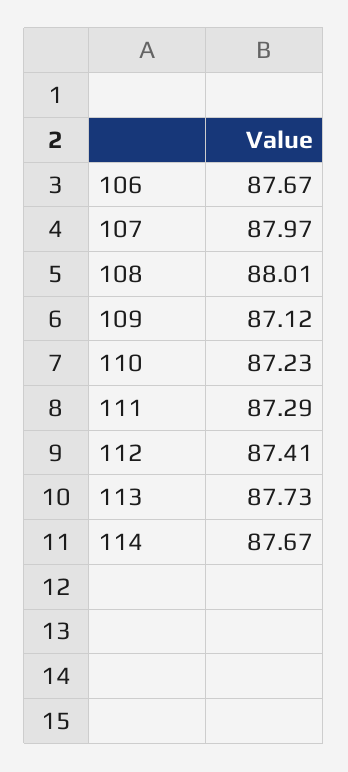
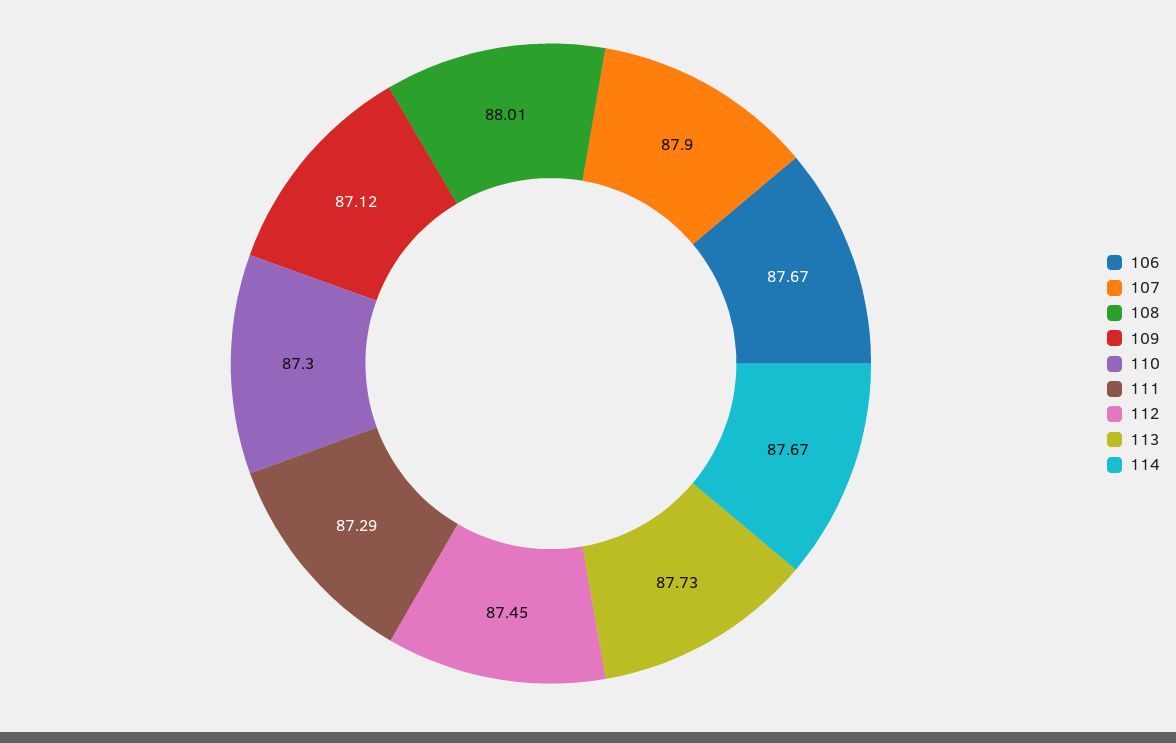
  {
    "106": 87.67,
-   "107": 87.97,
+   "107": 87.9,
    "108": 88.01,
    "109": 87.12,
-   "110": 87.23,
+   "110": 87.3,
    "111": 87.29,
-   "112": 87.41,
+   "112": 87.45,
    "113": 87.73,
    "114": 87.67
  }

